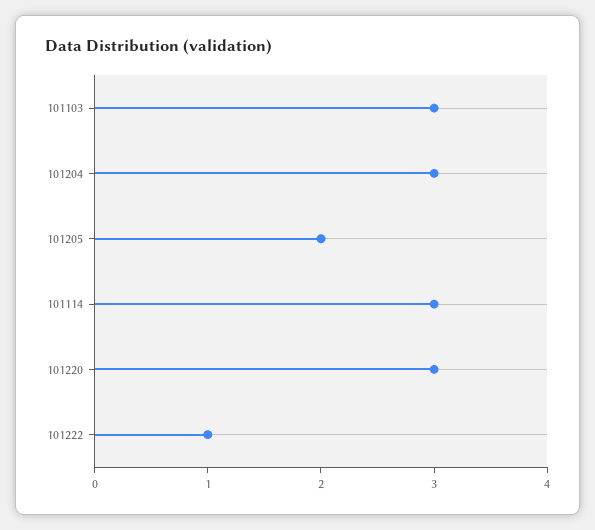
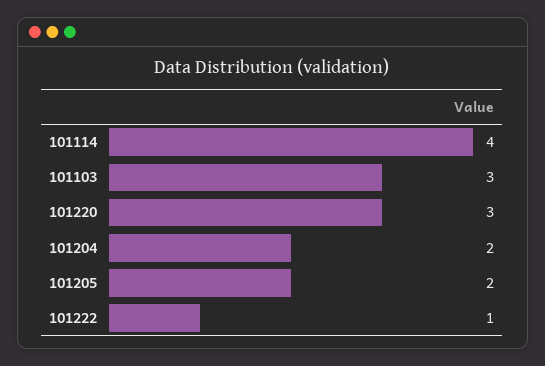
  {
    "101103": 3,
-   "101204": 3,
+   "101204": 2,
    "101205": 2,
-   "101114": 3,
+   "101114": 4,
    "101220": 3,
    "101222": 1
  }

